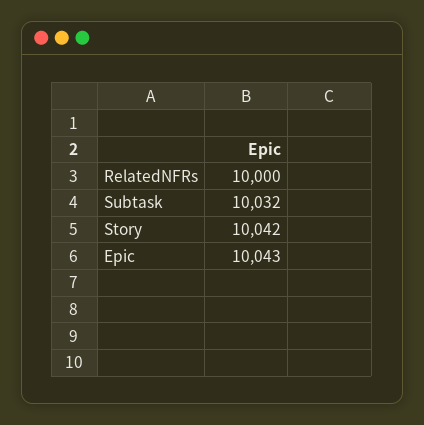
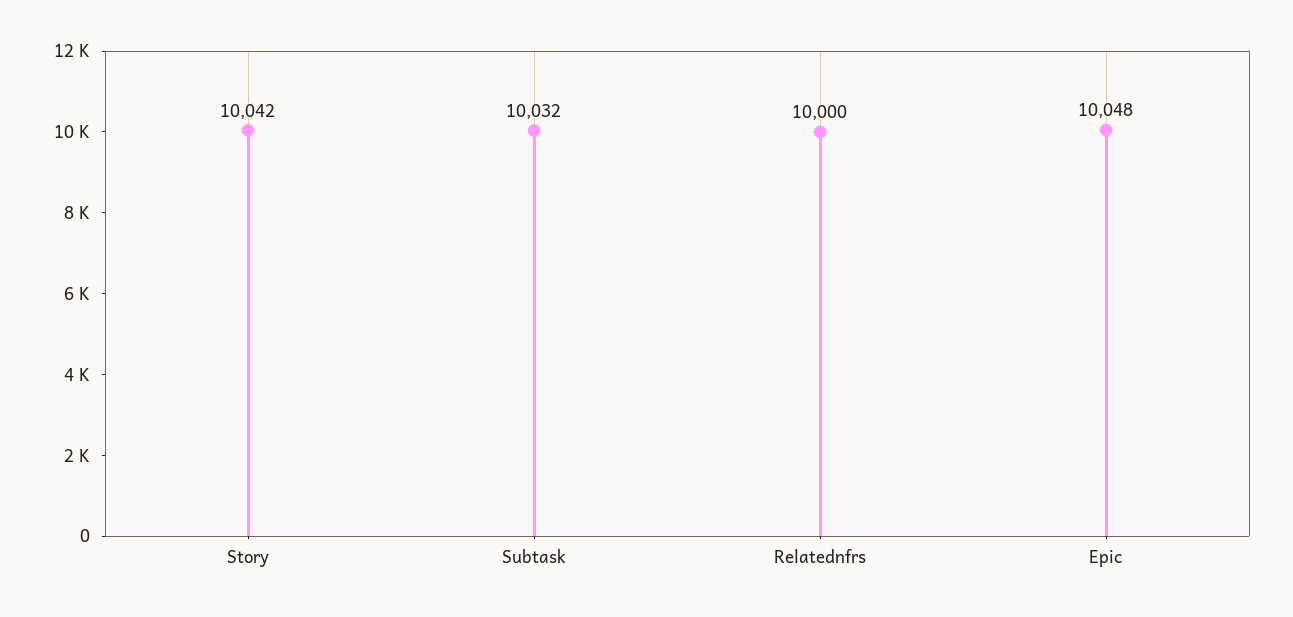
  {
    "RelatedNFRs": 10000,
    "Subtask": 10032,
    "Story": 10042,
-   "Epic": 10043
+   "Epic": 10048
  }

